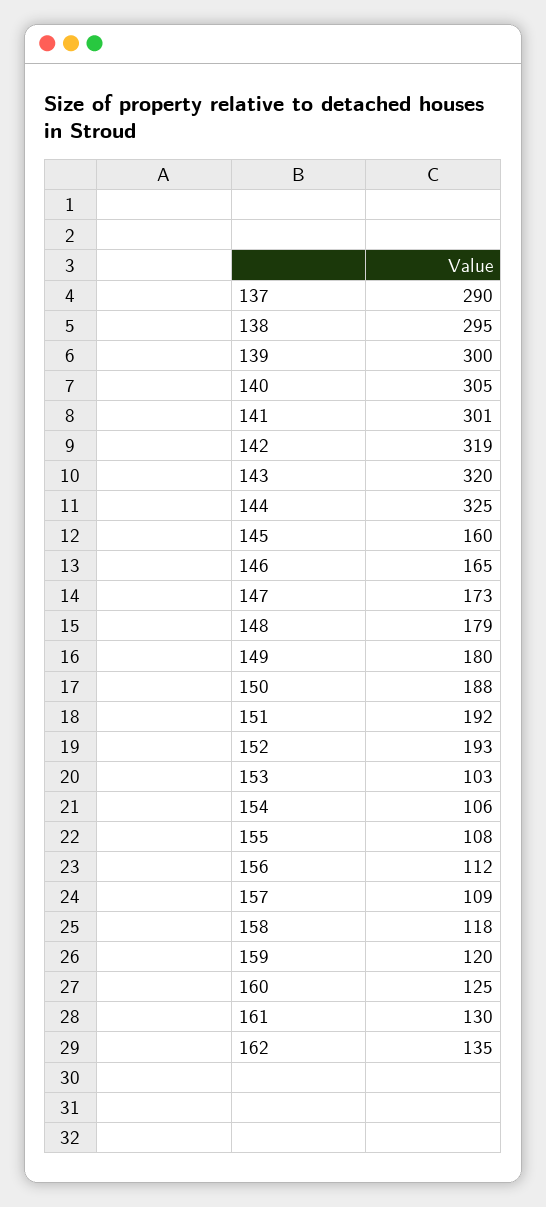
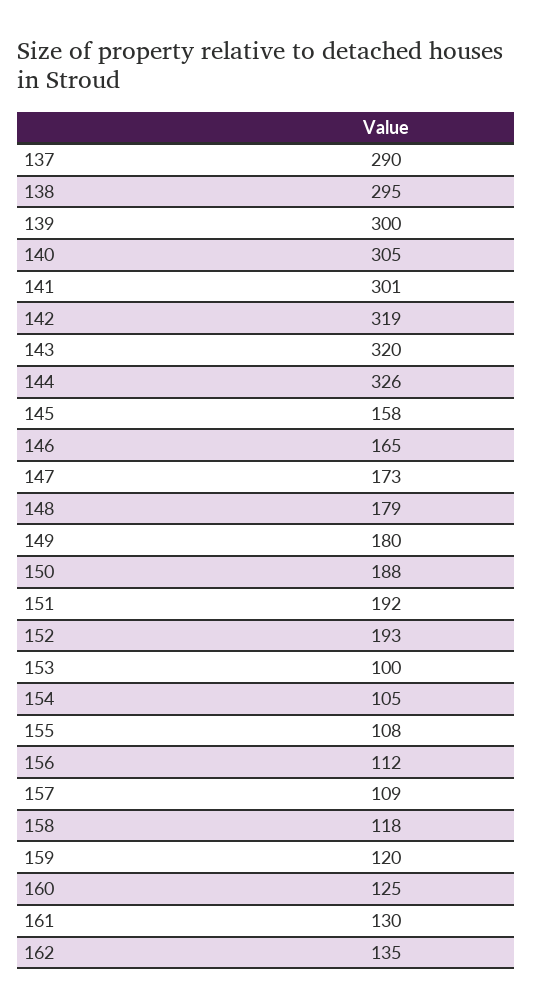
  {
    "137": 290,
    "138": 295,
    "139": 300,
    "140": 305,
    "141": 301,
    "142": 319,
    "143": 320,
-   "144": 325,
+   "144": 326,
-   "145": 160,
+   "145": 158,
    "146": 165,
    "147": 173,
    "148": 179,
    "149": 180,
    "150": 188,
    "151": 192,
    "152": 193,
-   "153": 103,
+   "153": 100,
-   "154": 106,
+   "154": 105,
    "155": 108,
    "156": 112,
    "157": 109,
    "158": 118,
    "159": 120,
    "160": 125,
    "161": 130,
    "162": 135
  }

